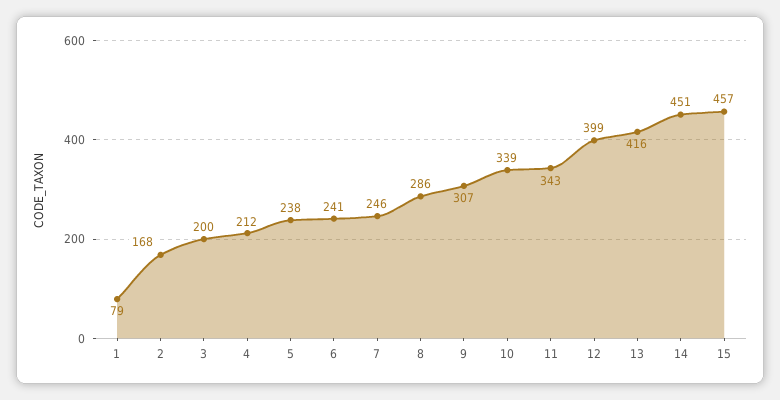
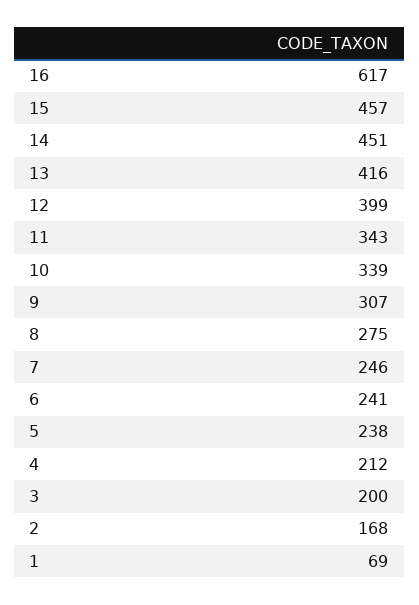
  {
-   "1": 79,
+   "1": 69,
    "2": 168,
    "3": 200,
    "4": 212,
    "5": 238,
    "6": 241,
    "7": 246,
-   "8": 286,
+   "8": 275,
    "9": 307,
    "10": 339,
    "11": 343,
    "12": 399,
    "13": 416,
    "14": 451,
-   "15": 457
+   "15": 457,
+   "16": 617
  }

